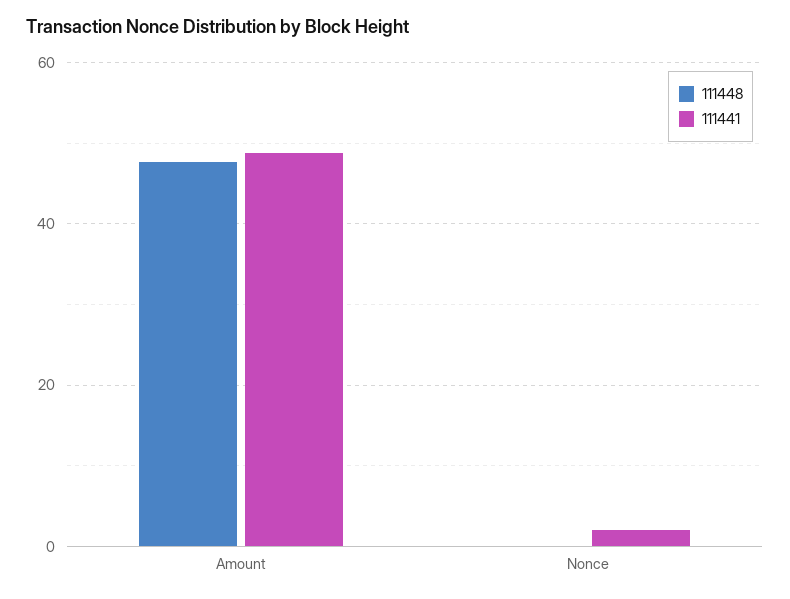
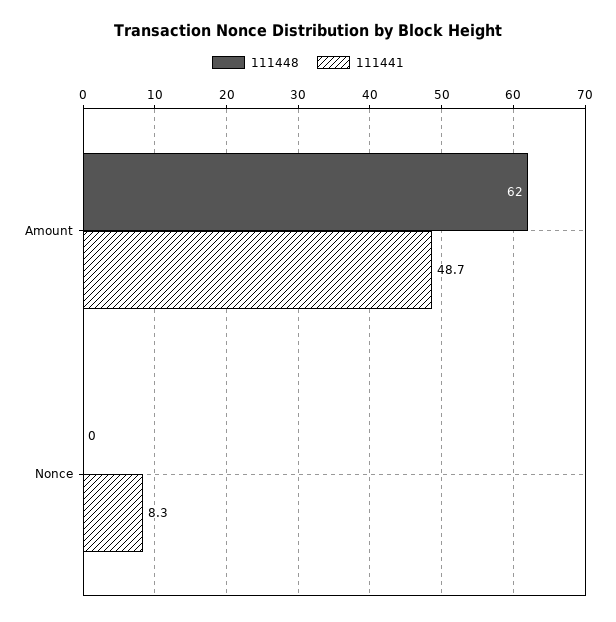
  {
    "111448": {
-     "Amount": 48,
+     "Amount": 62,
      "Nonce": 0
    },
    "111441": {
      "Amount": 48.7,
-     "Nonce": 2
+     "Nonce": 8.3
    }
  }

